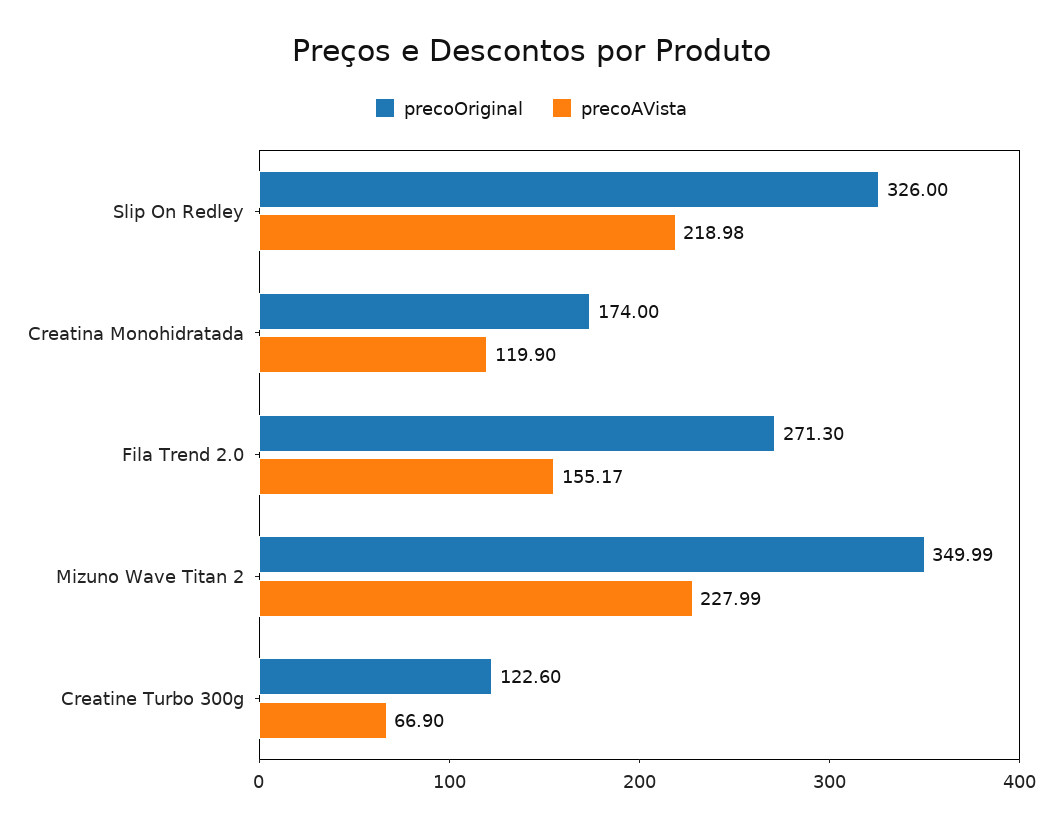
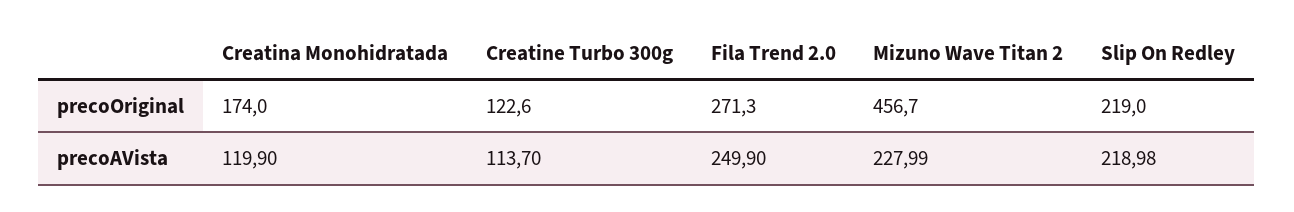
  {
    "precoOriginal": {
-     "Slip On Redley": 326,
+     "Slip On Redley": 219,
      "Creatina Monohidratada": 174,
      "Fila Trend 2.0": 271.3,
-     "Mizuno Wave Titan 2": 349.99,
+     "Mizuno Wave Titan 2": 456.7,
      "Creatine Turbo 300g": 122.6
    },
    "precoAVista": {
      "Slip On Redley": 218.98,
      "Creatina Monohidratada": 119.9,
-     "Fila Trend 2.0": 155.17,
+     "Fila Trend 2.0": 249.9,
      "Mizuno Wave Titan 2": 227.99,
-     "Creatine Turbo 300g": 66.9
+     "Creatine Turbo 300g": 113.7
    }
  }

